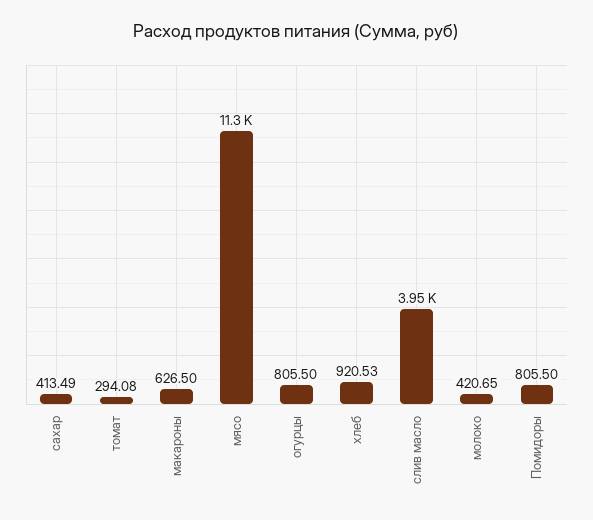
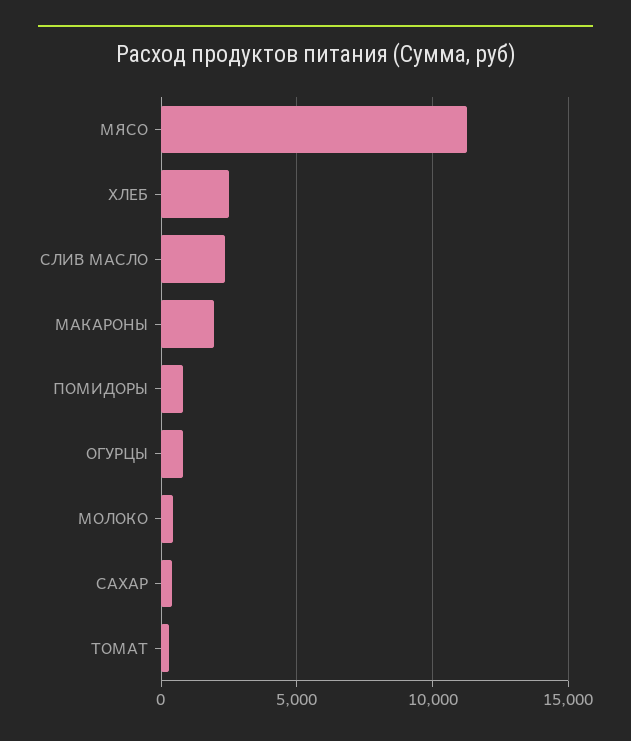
  {
    "сахар": 413.49,
    "томат": 294.08,
-   "макароны": 626.5,
+   "макароны": 2000,
    "мясо": 11300,
    "огурцы": 805.5,
-   "хлеб": 920.53,
+   "хлеб": 2500,
-   "слив масло": 3950,
+   "слив масло": 2500,
    "молоко": 420.65,
    "Помидоры": 805.5
  }

